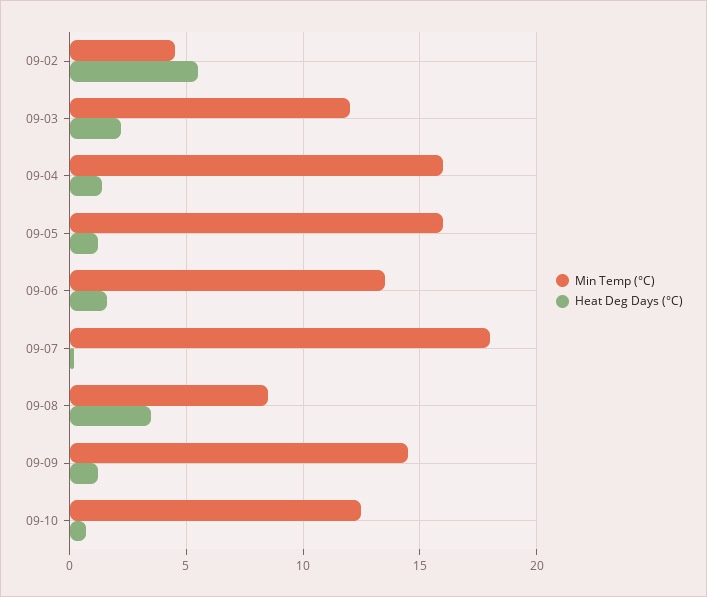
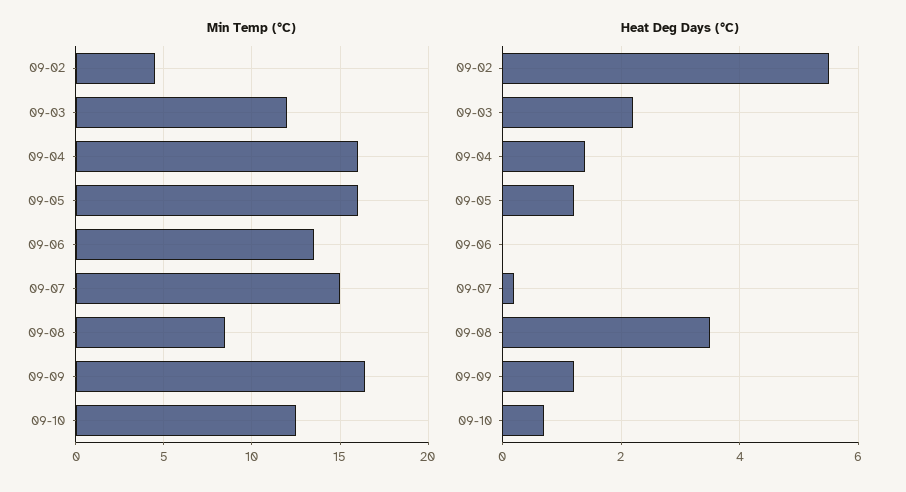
  {
    "Min Temp (°C)": {
      "09-02": 4.5,
      "09-03": 12,
      "09-04": 16,
      "09-05": 16,
      "09-06": 13.5,
-     "09-07": 18,
+     "09-07": 15,
      "09-08": 8.5,
-     "09-09": 14.5,
+     "09-09": 16.5,
      "09-10": 12.5
    },
    "Heat Deg Days (°C)": {
      "09-02": 5.5,
      "09-03": 2,
      "09-04": 1.5,
      "09-05": 1,
-     "09-06": 1.5,
+     "09-06": 0,
      "09-07": 0,
      "09-08": 3.5,
      "09-09": 1,
      "09-10": 0.5
    }
  }

